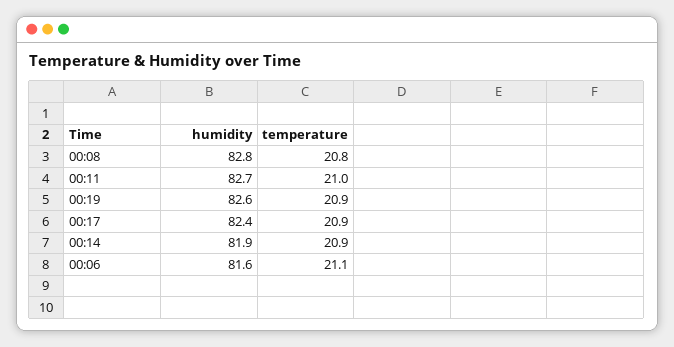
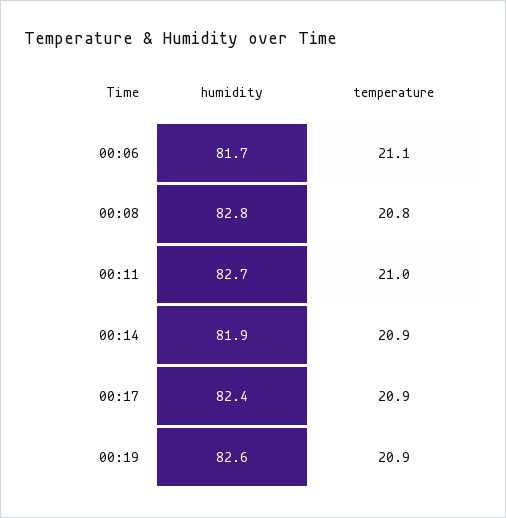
  {
    "humidity": {
      "00:08": 82.8,
      "00:11": 82.7,
      "00:19": 82.6,
      "00:17": 82.4,
      "00:14": 81.9,
-     "00:06": 81.6
+     "00:06": 81.7
    },
    "temperature": {
      "00:08": 20.8,
      "00:11": 21,
      "00:19": 20.9,
      "00:17": 20.9,
      "00:14": 20.9,
      "00:06": 21.1
    }
  }

